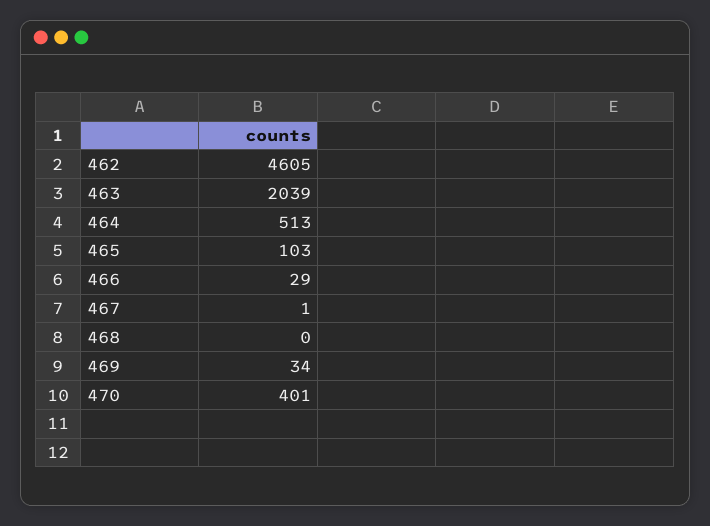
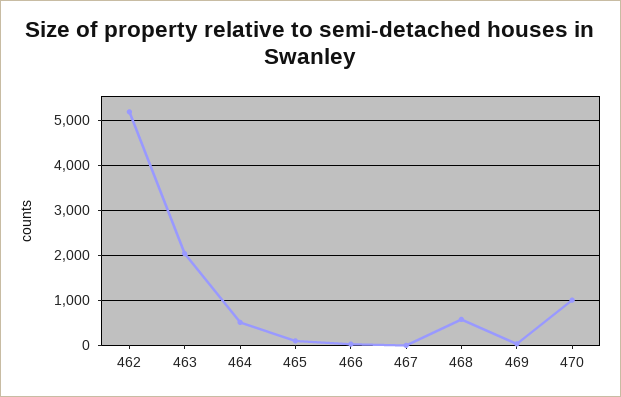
  {
-   "462": 4605,
+   "462": 5200,
    "463": 2039,
    "464": 513,
    "465": 103,
    "466": 29,
    "467": 1,
-   "468": 0,
+   "468": 600,
    "469": 34,
-   "470": 401
+   "470": 1000
  }

